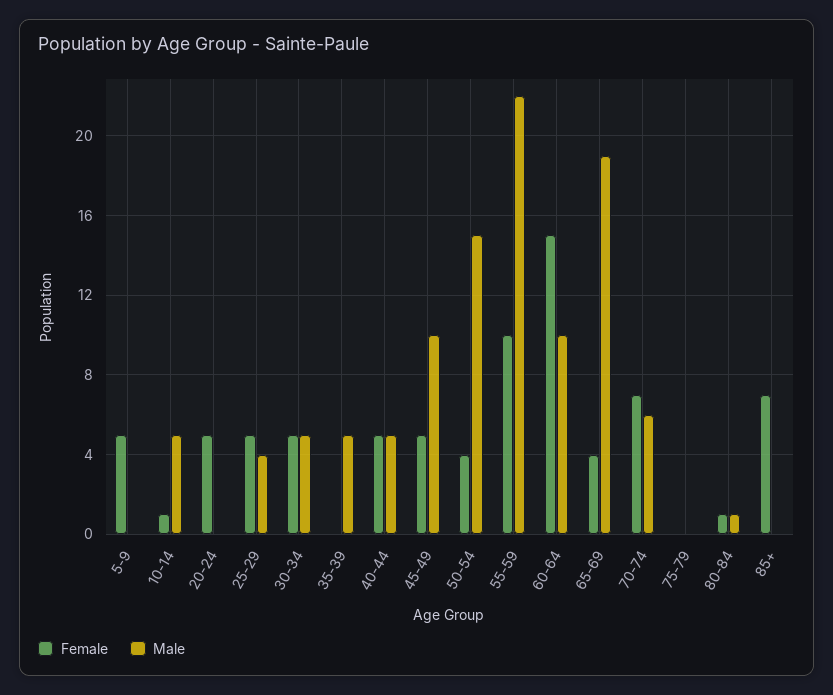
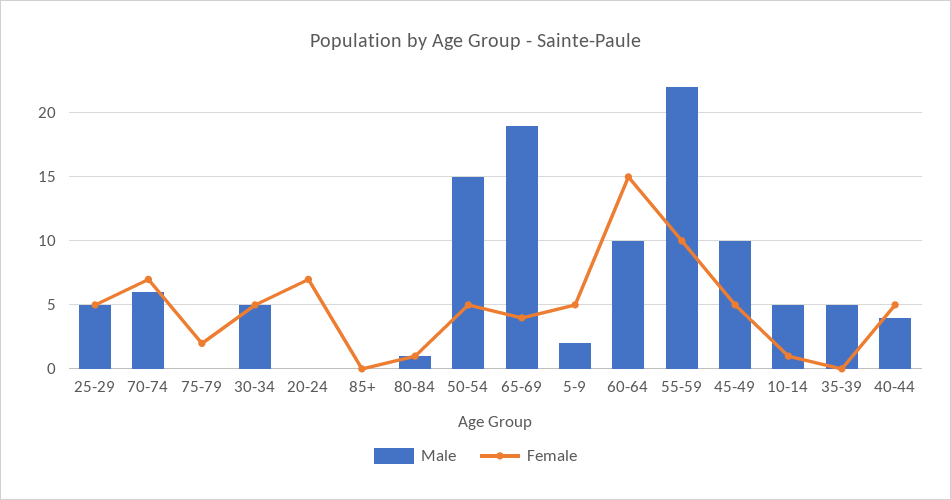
  {
    "Female": {
      "5-9": 5,
      "10-14": 1,
-     "20-24": 5,
+     "20-24": 7,
      "25-29": 5,
      "30-34": 5,
      "35-39": 0,
      "40-44": 5,
      "45-49": 5,
-     "50-54": 4,
+     "50-54": 5,
      "55-59": 10,
      "60-64": 15,
      "65-69": 4,
      "70-74": 7,
-     "75-79": 0,
+     "75-79": 2,
      "80-84": 1,
-     "85+": 7
+     "85+": 0
    },
    "Male": {
-     "5-9": 0,
+     "5-9": 2,
      "10-14": 5,
      "20-24": 0,
-     "25-29": 4,
+     "25-29": 5,
      "30-34": 5,
      "35-39": 5,
-     "40-44": 5,
+     "40-44": 4,
      "45-49": 10,
      "50-54": 15,
      "55-59": 22,
      "60-64": 10,
      "65-69": 19,
      "70-74": 6,
      "75-79": 0,
      "80-84": 1,
      "85+": 0
    }
  }

